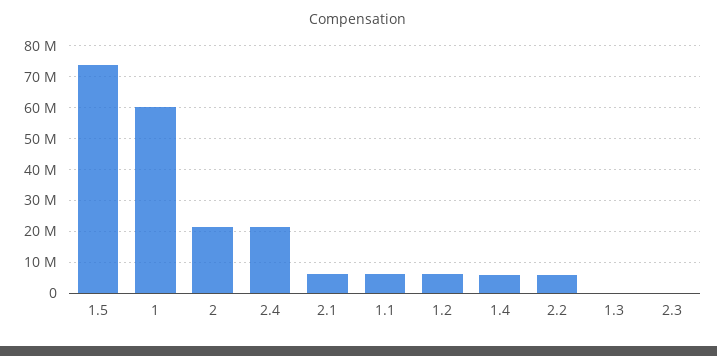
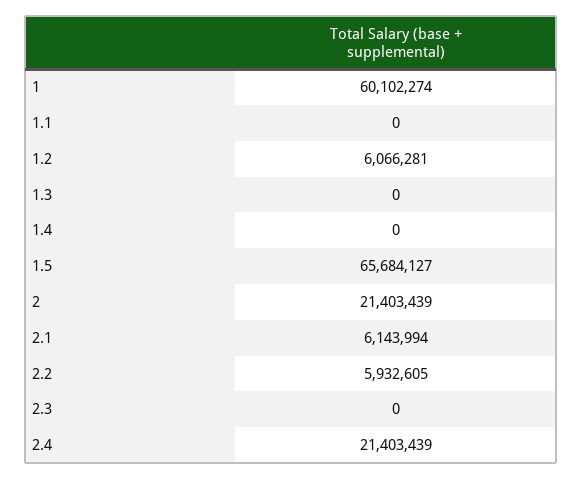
  {
-   "1.5": 74000000,
+   "1.5": 65684127,
    "1": 60102274,
    "2": 21403439,
    "2.4": 21403439,
    "2.1": 6143994,
-   "1.1": 6000000,
+   "1.1": 0,
    "1.2": 6066281,
-   "1.4": 6000000,
+   "1.4": 0,
    "2.2": 5932605,
    "1.3": 0,
    "2.3": 0
  }

